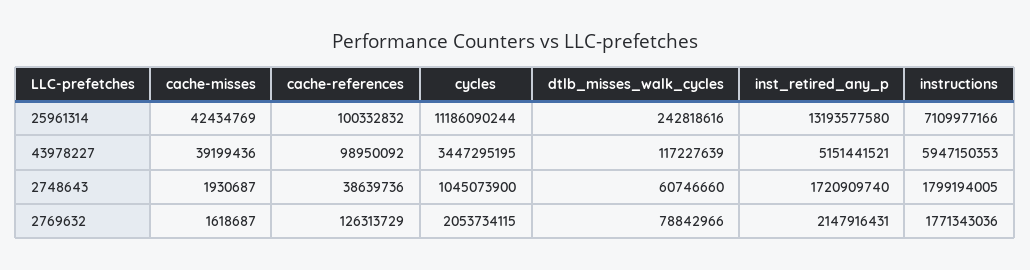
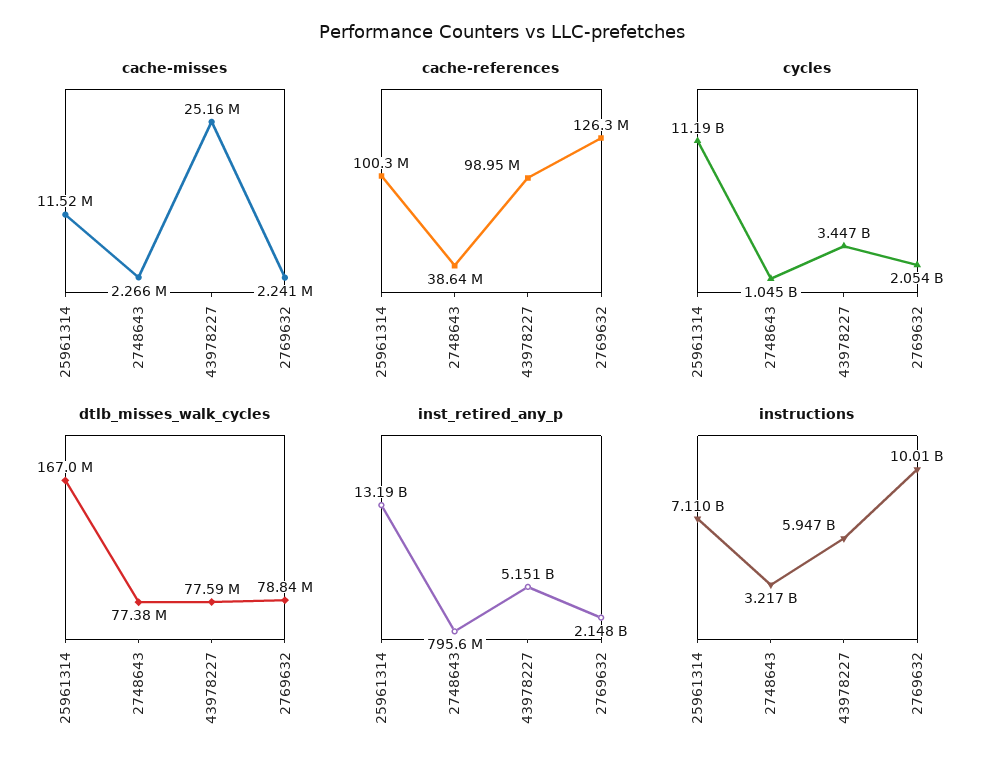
  {
    "cache-misses": {
-     "25961314": 42434769,
+     "25961314": 11520000,
-     "43978227": 39199436,
+     "43978227": 25160000,
-     "2748643": 1930687,
+     "2748643": 2266000,
-     "2769632": 1618687
+     "2769632": 2241000
    },
    "cache-references": {
      "25961314": 100332832,
      "43978227": 98950092,
      "2748643": 38639736,
      "2769632": 126313729
    },
    "cycles": {
      "25961314": 11186090244,
      "43978227": 3447295195,
      "2748643": 1045073900,
      "2769632": 2053734115
    },
    "dtlb_misses_walk_cycles": {
-     "25961314": 242818616,
+     "25961314": 167000000,
-     "43978227": 117227639,
+     "43978227": 77590000,
-     "2748643": 60746660,
+     "2748643": 77380000,
      "2769632": 78842966
    },
    "inst_retired_any_p": {
      "25961314": 13193577580,
      "43978227": 5151441521,
-     "2748643": 1720909740,
+     "2748643": 795600000,
      "2769632": 2147916431
    },
    "instructions": {
      "25961314": 7109977166,
      "43978227": 5947150353,
-     "2748643": 1799194005,
+     "2748643": 3217000000,
-     "2769632": 1771343036
+     "2769632": 10010000000
    }
  }

